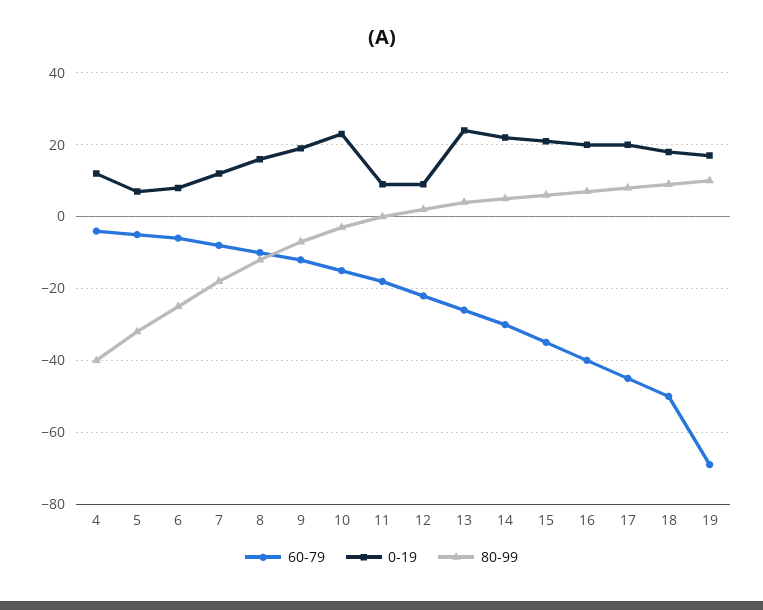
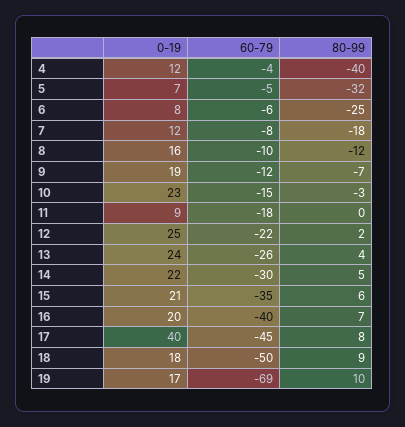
  {
    "60-79": {
      "4": -4,
      "5": -5,
      "6": -6,
      "7": -8,
      "8": -10,
      "9": -12,
      "10": -15,
      "11": -18,
      "12": -22,
      "13": -26,
      "14": -30,
      "15": -35,
      "16": -40,
      "17": -45,
      "18": -50,
      "19": -69
    },
    "0-19": {
      "4": 12,
      "5": 7,
      "6": 8,
      "7": 12,
      "8": 16,
      "9": 19,
      "10": 23,
      "11": 9,
-     "12": 10,
+     "12": 25,
      "13": 24,
      "14": 22,
      "15": 21,
      "16": 20,
-     "17": 20,
+     "17": 40,
      "18": 18,
      "19": 17
    },
    "80-99": {
      "4": -40,
      "5": -32,
      "6": -25,
      "7": -18,
      "8": -12,
      "9": -7,
      "10": -3,
      "11": 0,
      "12": 2,
      "13": 4,
      "14": 5,
      "15": 6,
      "16": 7,
      "17": 8,
      "18": 9,
      "19": 10
    }
  }

